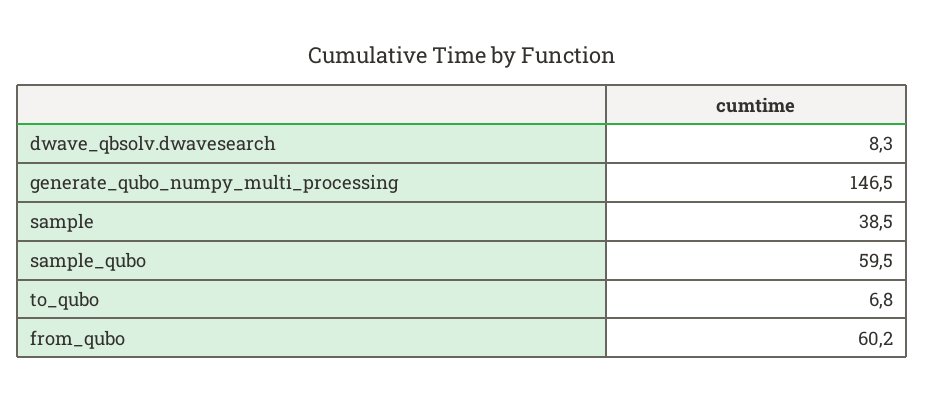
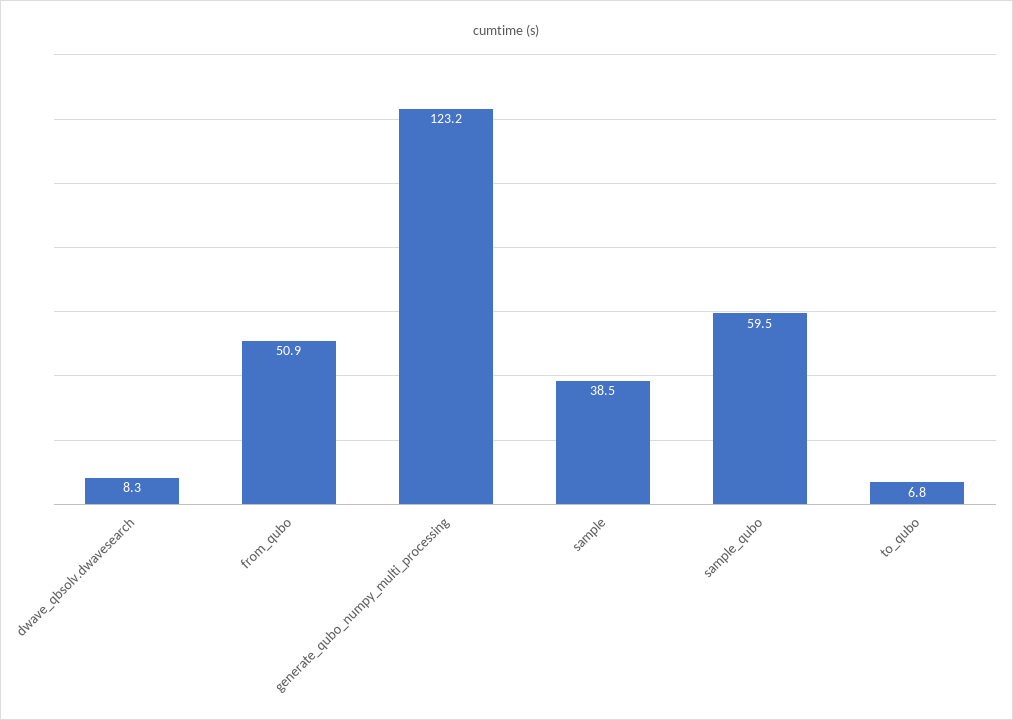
  {
    "dwave_qbsolv.dwavesearch": 8.3,
-   "generate_qubo_numpy_multi_processing": 146.5,
+   "generate_qubo_numpy_multi_processing": 123.2,
    "sample": 38.5,
    "sample_qubo": 59.5,
    "to_qubo": 6.8,
-   "from_qubo": 60.2
+   "from_qubo": 50.9
  }

